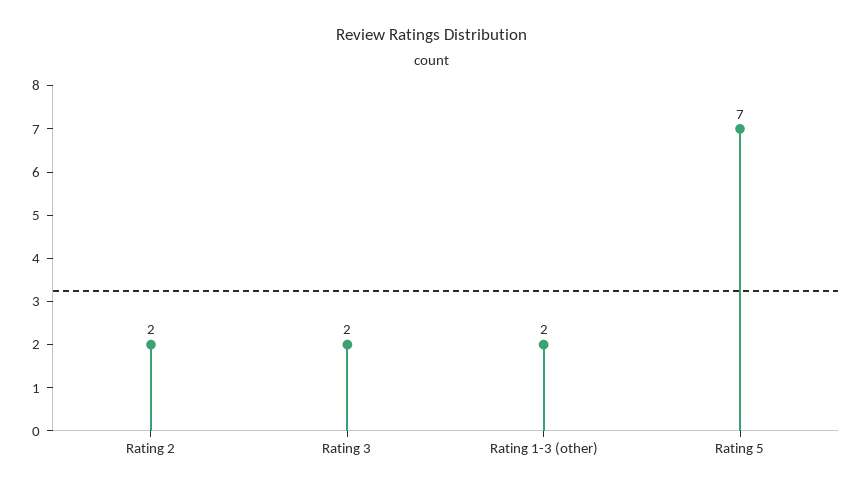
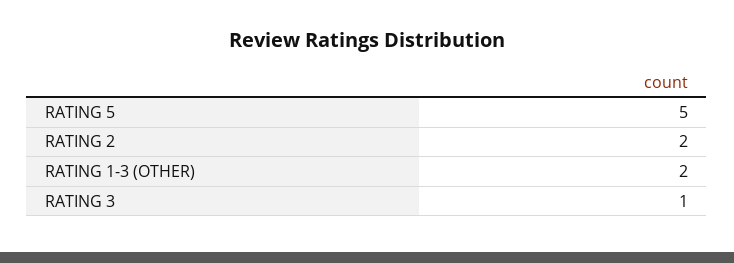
  {
    "Rating 2": 2,
-   "Rating 3": 2,
+   "Rating 3": 1,
    "Rating 1-3 (other)": 2,
-   "Rating 5": 7
+   "Rating 5": 5
  }

